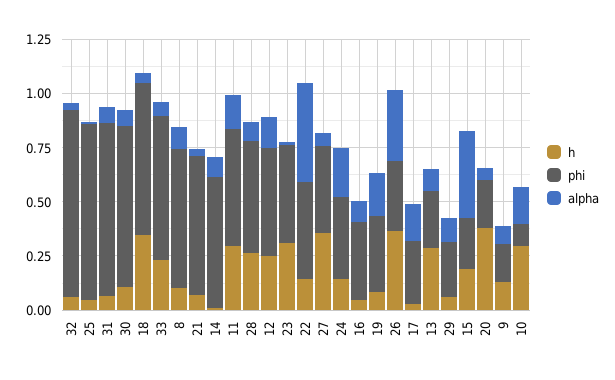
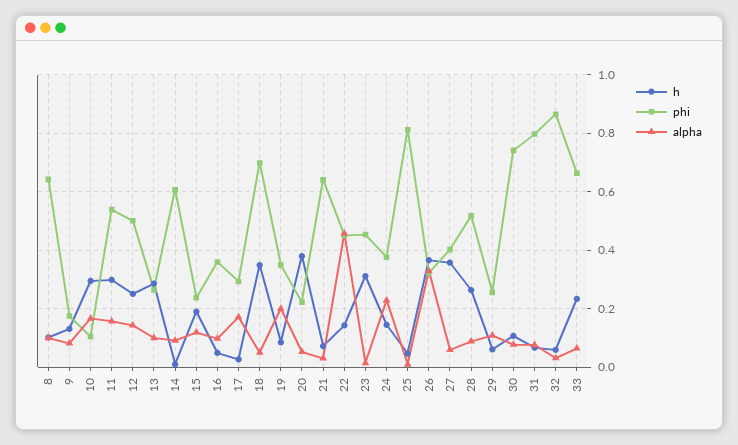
  {
    "h": {
      "32": 0.05,
      "25": 0.05,
      "31": 0.075,
      "30": 0.1,
      "18": 0.35,
      "33": 0.225,
      "8": 0.1,
      "21": 0.075,
      "14": 0,
      "11": 0.3,
      "28": 0.275,
      "12": 0.25,
      "23": 0.3,
      "22": 0.15,
      "27": 0.35,
      "24": 0.15,
      "16": 0.05,
      "19": 0.075,
      "26": 0.375,
      "17": 0.025,
      "13": 0.275,
      "29": 0.05,
      "15": 0.2,
      "20": 0.375,
      "9": 0.125,
      "10": 0.3
    },
    "phi": {
      "32": 0.875,
      "25": 0.8,
      "31": 0.8,
      "30": 0.75,
      "18": 0.7,
      "33": 0.675,
      "8": 0.65,
      "21": 0.65,
      "14": 0.6,
      "11": 0.55,
      "28": 0.525,
      "12": 0.5,
      "23": 0.45,
      "22": 0.45,
      "27": 0.4,
      "24": 0.375,
      "16": 0.35,
      "19": 0.35,
      "26": 0.325,
      "17": 0.3,
      "13": 0.275,
      "29": 0.25,
      "15": 0.225,
      "20": 0.225,
      "9": 0.175,
      "10": 0.1
    },
    "alpha": {
      "32": 0.025,
      "25": 0,
      "31": 0.075,
      "30": 0.075,
      "18": 0.05,
      "33": 0.075,
      "8": 0.1,
      "21": 0.025,
      "14": 0.1,
      "11": 0.15,
      "28": 0.1,
      "12": 0.15,
      "23": 0.025,
      "22": 0.45,
      "27": 0.05,
      "24": 0.225,
      "16": 0.1,
      "19": 0.2,
      "26": 0.325,
      "17": 0.175,
      "13": 0.1,
      "29": 0.1,
-     "15": 0.4,
+     "15": 0.125,
      "20": 0.05,
      "9": 0.075,
      "10": 0.175
    }
  }

